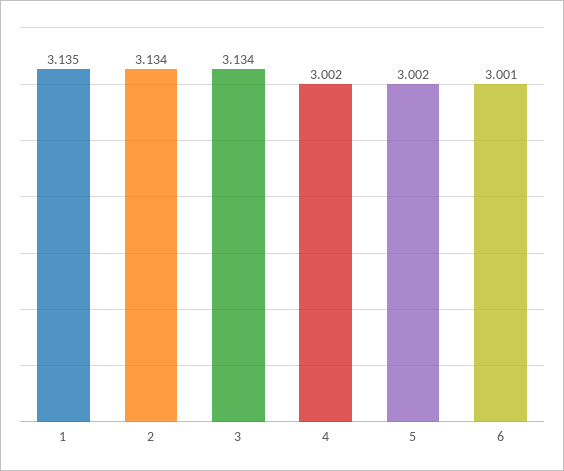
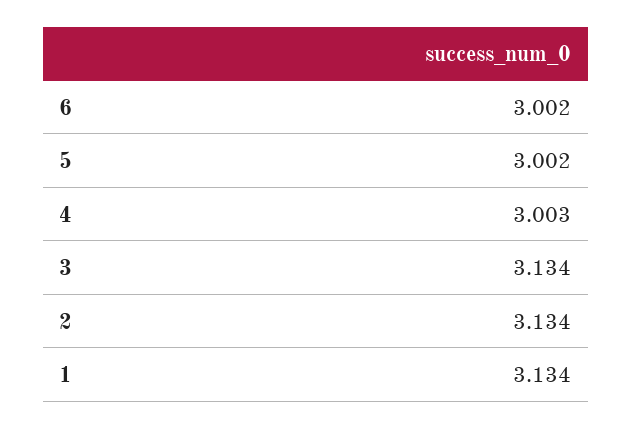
  {
-   "1": 3.135,
+   "1": 3.134,
    "2": 3.134,
    "3": 3.134,
-   "4": 3.002,
+   "4": 3.003,
    "5": 3.002,
-   "6": 3.001
+   "6": 3.002
  }

